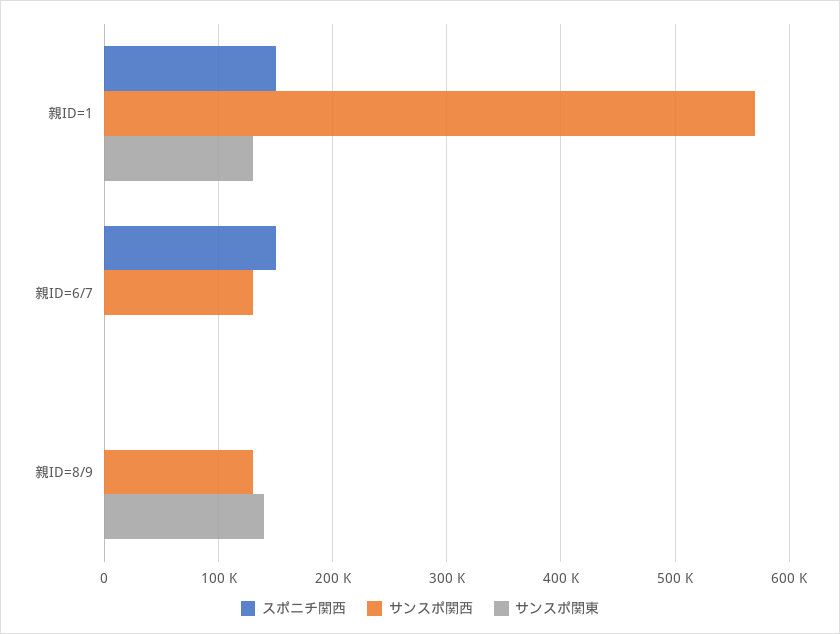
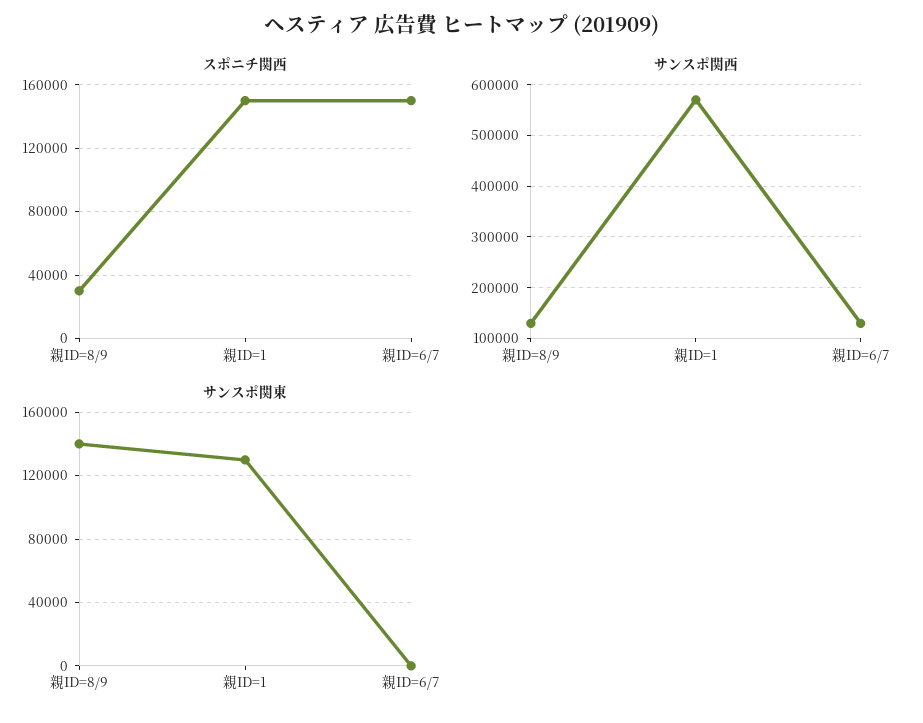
  {
    "スポニチ関西": {
      "親ID=1": 150000,
      "親ID=6/7": 150000,
-     "親ID=8/9": 0
+     "親ID=8/9": 30000
    },
    "サンスポ関西": {
      "親ID=1": 570000,
      "親ID=6/7": 130000,
      "親ID=8/9": 130000
    },
    "サンスポ関東": {
      "親ID=1": 130000,
      "親ID=6/7": 0,
      "親ID=8/9": 140000
    }
  }

